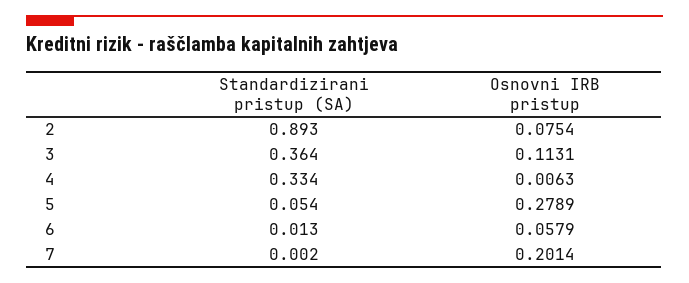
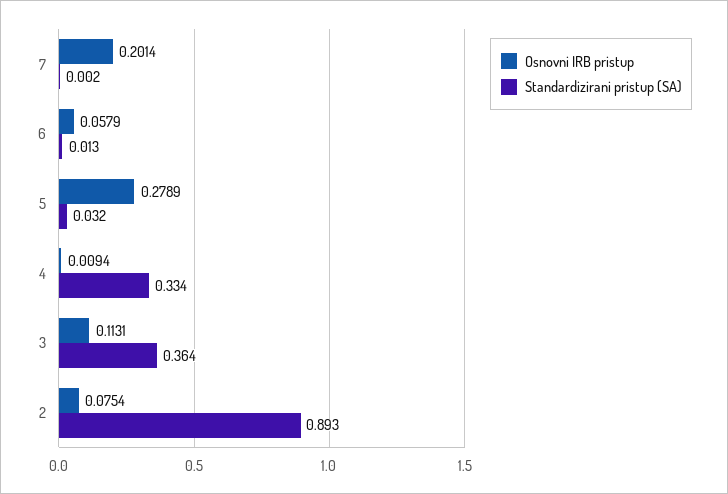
  {
    "Standardizirani pristup (SA)": {
      "2": 0.893,
      "3": 0.364,
      "4": 0.334,
-     "5": 0.054,
+     "5": 0.032,
      "6": 0.013,
      "7": 0.002
    },
    "Osnovni IRB pristup": {
      "2": 0.0754,
      "3": 0.1131,
-     "4": 0.0063,
+     "4": 0.0094,
      "5": 0.2789,
      "6": 0.0579,
      "7": 0.2014
    }
  }

